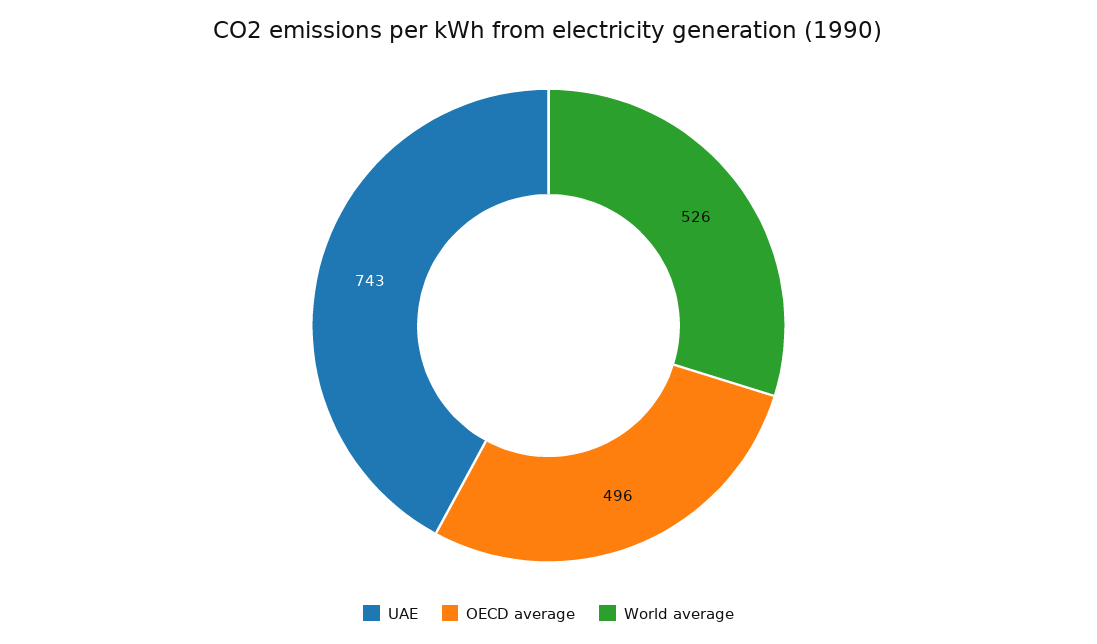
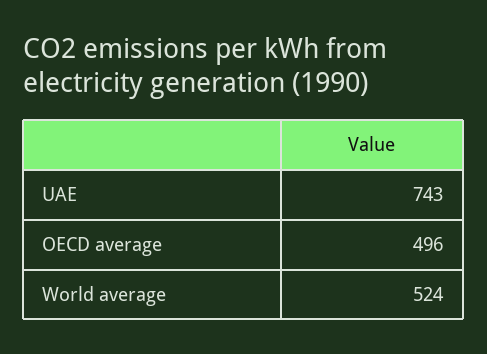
  {
    "UAE": 743,
    "OECD average": 496,
-   "World average": 526
+   "World average": 524
  }

